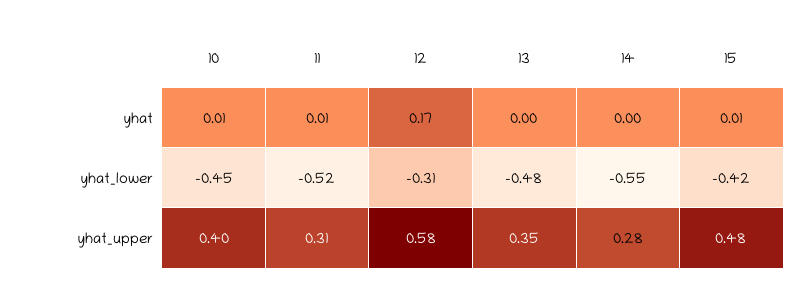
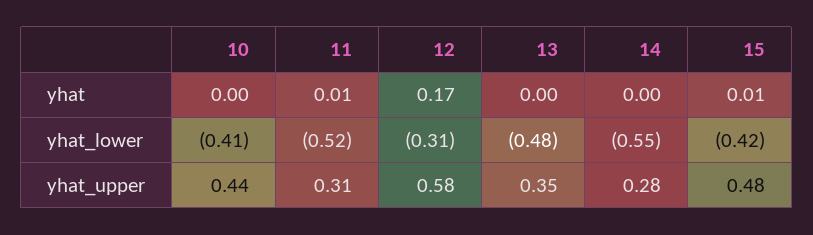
  {
    "10": {
-     "yhat": 0.01,
+     "yhat": 0,
-     "yhat_lower": -0.45,
+     "yhat_lower": -0.41,
-     "yhat_upper": 0.4
+     "yhat_upper": 0.44
    },
    "11": {
      "yhat": 0.01,
      "yhat_lower": -0.52,
      "yhat_upper": 0.31
    },
    "12": {
      "yhat": 0.17,
      "yhat_lower": -0.31,
      "yhat_upper": 0.58
    },
    "13": {
      "yhat": 0,
      "yhat_lower": -0.48,
      "yhat_upper": 0.35
    },
    "14": {
      "yhat": 0,
      "yhat_lower": -0.55,
      "yhat_upper": 0.28
    },
    "15": {
      "yhat": 0.01,
      "yhat_lower": -0.42,
      "yhat_upper": 0.48
    }
  }

